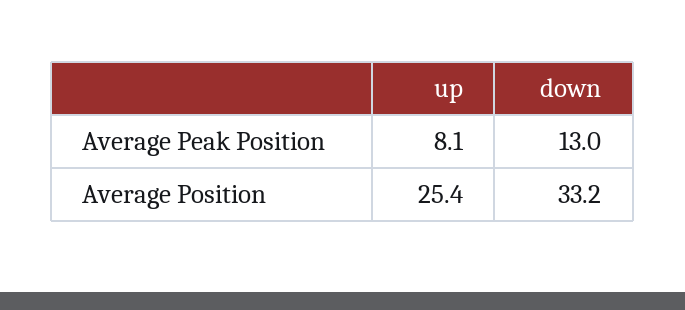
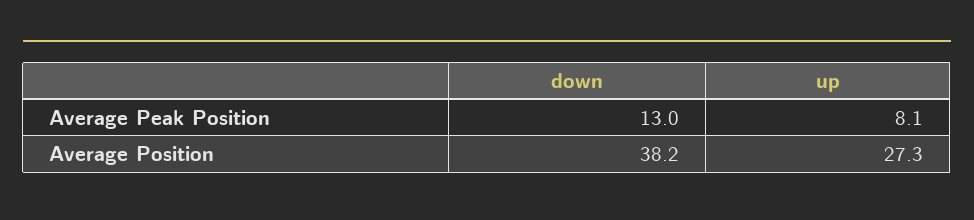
  {
    "up": {
      "Average Peak Position": 8.1,
-     "Average Position": 25.4
+     "Average Position": 27.3
    },
    "down": {
      "Average Peak Position": 13,
-     "Average Position": 33.2
+     "Average Position": 38.2
    }
  }

